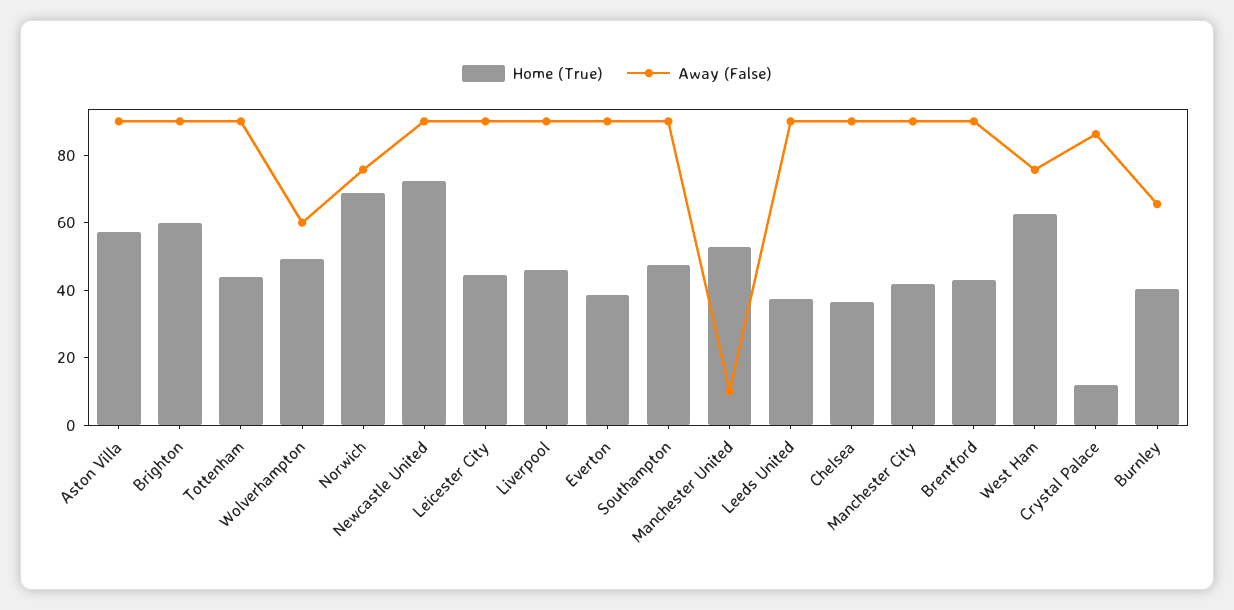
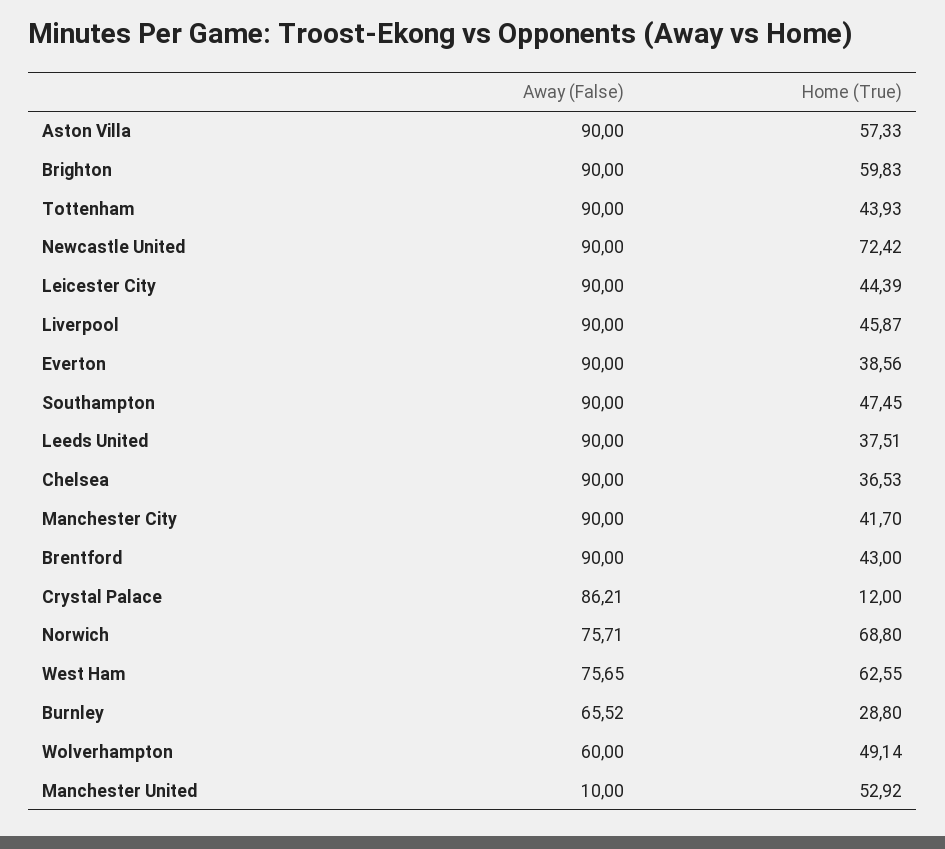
  {
    "Home (True)": {
      "Aston Villa": 57.33,
      "Brighton": 59.83,
      "Tottenham": 43.93,
      "Wolverhampton": 49.14,
      "Norwich": 68.8,
      "Newcastle United": 72.42,
      "Leicester City": 44.39,
      "Liverpool": 45.87,
      "Everton": 38.56,
      "Southampton": 47.45,
      "Manchester United": 52.92,
      "Leeds United": 37.51,
      "Chelsea": 36.53,
      "Manchester City": 41.7,
      "Brentford": 43,
      "West Ham": 62.55,
      "Crystal Palace": 12,
-     "Burnley": 40
+     "Burnley": 28.8
    },
    "Away (False)": {
      "Aston Villa": 90,
      "Brighton": 90,
      "Tottenham": 90,
      "Wolverhampton": 60,
      "Norwich": 75.71,
      "Newcastle United": 90,
      "Leicester City": 90,
      "Liverpool": 90,
      "Everton": 90,
      "Southampton": 90,
      "Manchester United": 10,
      "Leeds United": 90,
      "Chelsea": 90,
      "Manchester City": 90,
      "Brentford": 90,
      "West Ham": 75.65,
      "Crystal Palace": 86.21,
      "Burnley": 65.52
    }
  }

